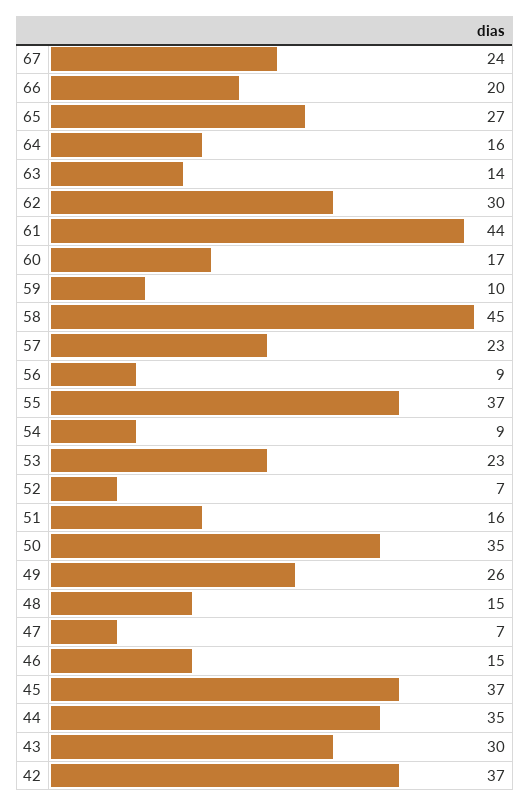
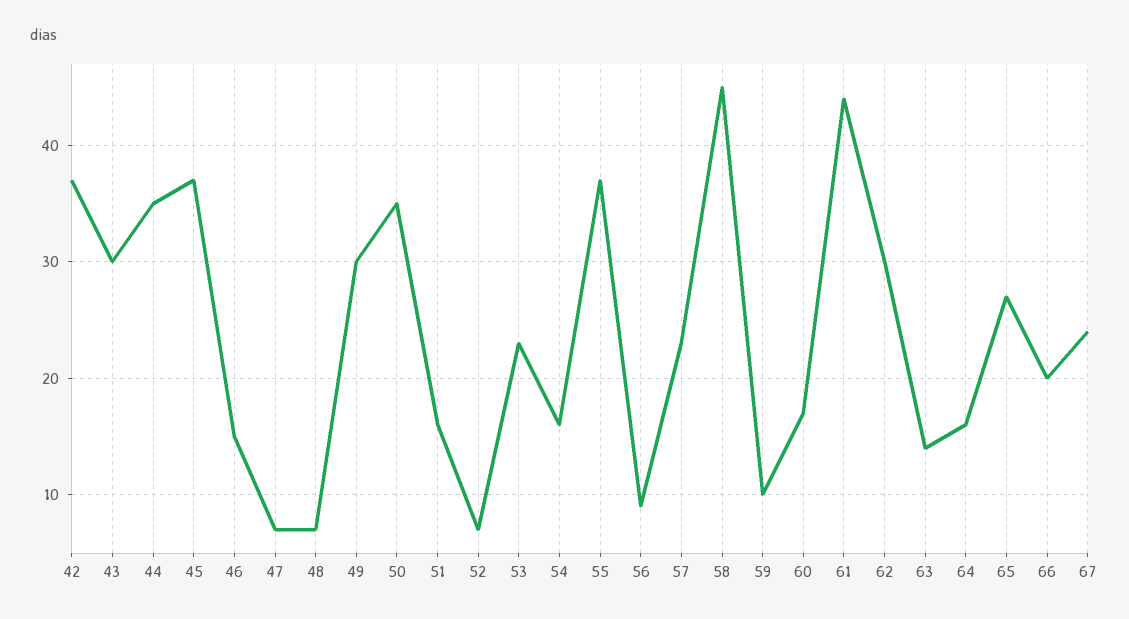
  {
    "67": 24,
    "66": 20,
    "65": 27,
    "64": 16,
    "63": 14,
    "62": 30,
    "61": 44,
    "60": 17,
    "59": 10,
    "58": 45,
    "57": 23,
    "56": 9,
    "55": 37,
-   "54": 9,
+   "54": 16,
    "53": 23,
    "52": 7,
    "51": 16,
    "50": 35,
-   "49": 26,
+   "49": 30,
-   "48": 15,
+   "48": 7,
    "47": 7,
    "46": 15,
    "45": 37,
    "44": 35,
    "43": 30,
    "42": 37
  }

